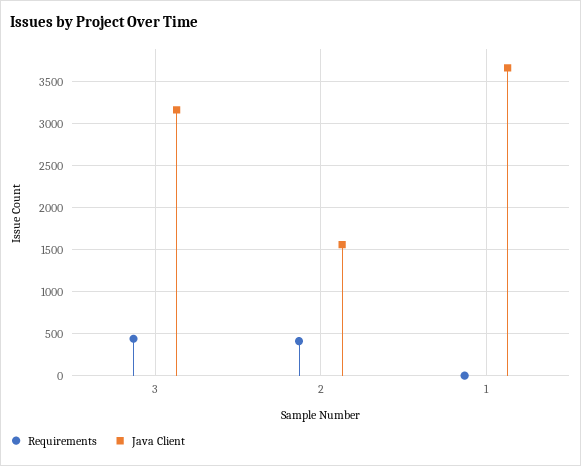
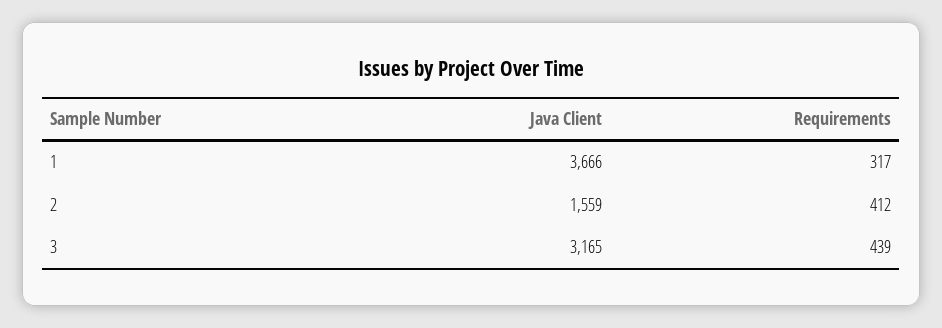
  {
    "Requirements": {
      "3": 439,
      "2": 412,
-     "1": 0
+     "1": 317
    },
    "Java Client": {
      "3": 3165,
      "2": 1559,
      "1": 3666
    }
  }

